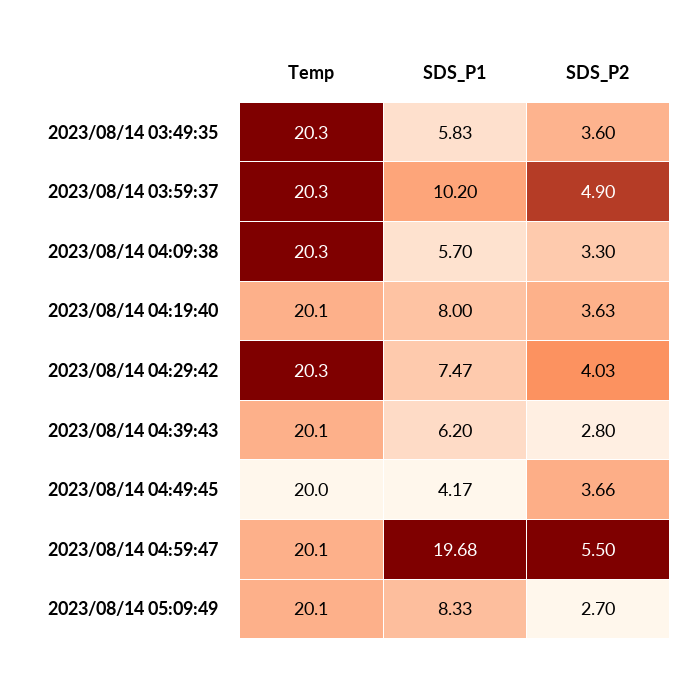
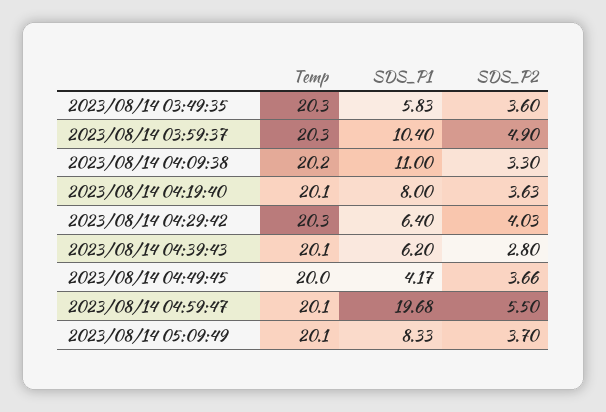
  {
    "Temp": {
      "2023/08/14 03:49:35": 20.3,
      "2023/08/14 03:59:37": 20.3,
-     "2023/08/14 04:09:38": 20.3,
+     "2023/08/14 04:09:38": 20.2,
      "2023/08/14 04:19:40": 20.1,
      "2023/08/14 04:29:42": 20.3,
      "2023/08/14 04:39:43": 20.1,
      "2023/08/14 04:49:45": 20,
      "2023/08/14 04:59:47": 20.1,
      "2023/08/14 05:09:49": 20.1
    },
    "SDS_P1": {
      "2023/08/14 03:49:35": 5.83,
-     "2023/08/14 03:59:37": 10.2,
+     "2023/08/14 03:59:37": 10.4,
-     "2023/08/14 04:09:38": 5.7,
+     "2023/08/14 04:09:38": 11,
      "2023/08/14 04:19:40": 8,
-     "2023/08/14 04:29:42": 7.47,
+     "2023/08/14 04:29:42": 6.4,
      "2023/08/14 04:39:43": 6.2,
      "2023/08/14 04:49:45": 4.17,
      "2023/08/14 04:59:47": 19.68,
      "2023/08/14 05:09:49": 8.33
    },
    "SDS_P2": {
      "2023/08/14 03:49:35": 3.6,
      "2023/08/14 03:59:37": 4.9,
      "2023/08/14 04:09:38": 3.3,
      "2023/08/14 04:19:40": 3.63,
      "2023/08/14 04:29:42": 4.03,
      "2023/08/14 04:39:43": 2.8,
      "2023/08/14 04:49:45": 3.66,
      "2023/08/14 04:59:47": 5.5,
-     "2023/08/14 05:09:49": 2.7
+     "2023/08/14 05:09:49": 3.7
    }
  }

